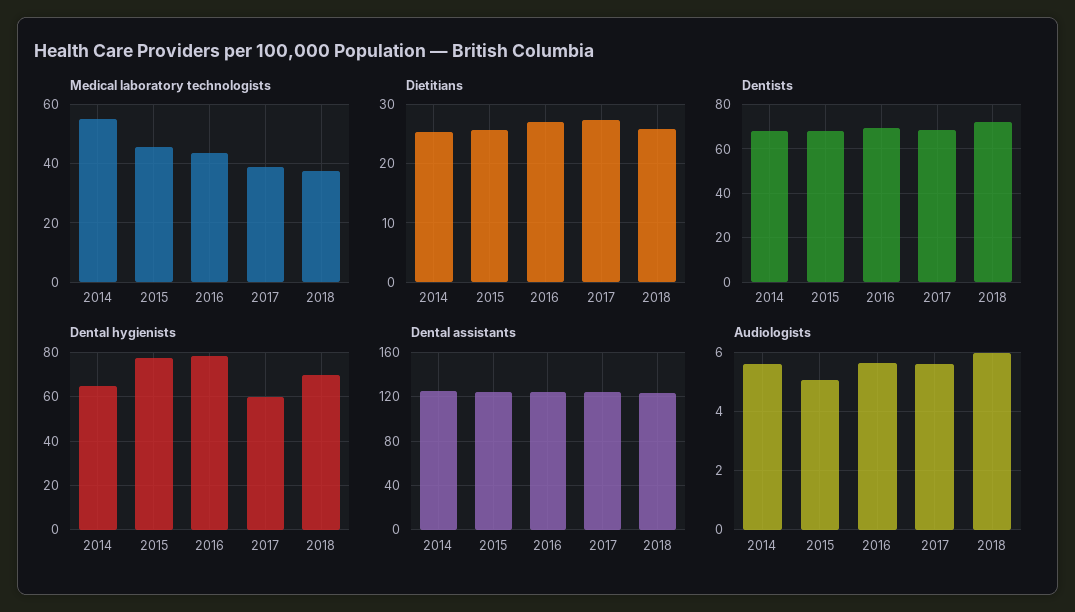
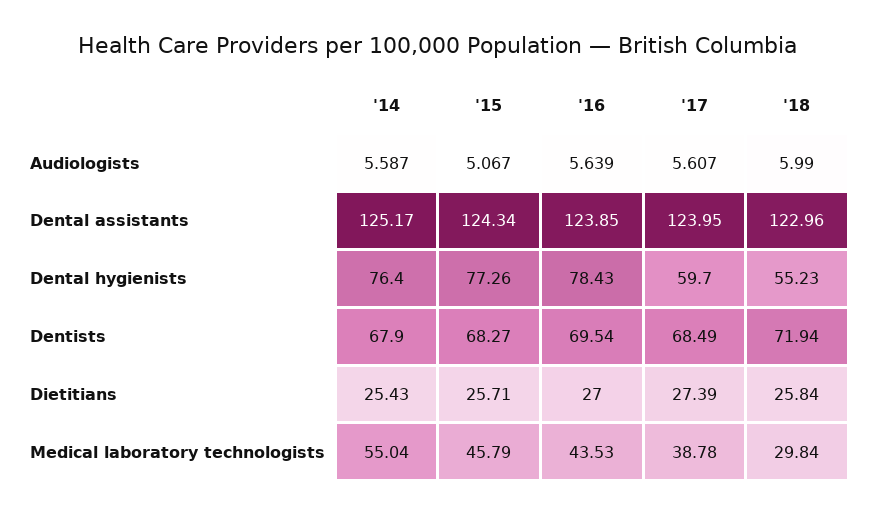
  {
    "Medical laboratory technologists": {
      "2014": 55.04,
      "2015": 45.79,
      "2016": 43.53,
      "2017": 38.78,
-     "2018": 37.5
+     "2018": 29.84
    },
    "Dietitians": {
      "2014": 25.43,
      "2015": 25.71,
      "2016": 27,
      "2017": 27.39,
      "2018": 25.84
    },
    "Dentists": {
      "2014": 67.9,
      "2015": 68.27,
      "2016": 69.54,
      "2017": 68.49,
      "2018": 71.94
    },
    "Dental hygienists": {
-     "2014": 65,
+     "2014": 76.4,
      "2015": 77.26,
      "2016": 78.43,
      "2017": 59.7,
-     "2018": 70
+     "2018": 55.23
    },
    "Dental assistants": {
      "2014": 125.17,
      "2015": 124.34,
      "2016": 123.85,
      "2017": 123.95,
      "2018": 122.96
    },
    "Audiologists": {
      "2014": 5.587,
      "2015": 5.067,
      "2016": 5.639,
      "2017": 5.607,
      "2018": 5.99
    }
  }

